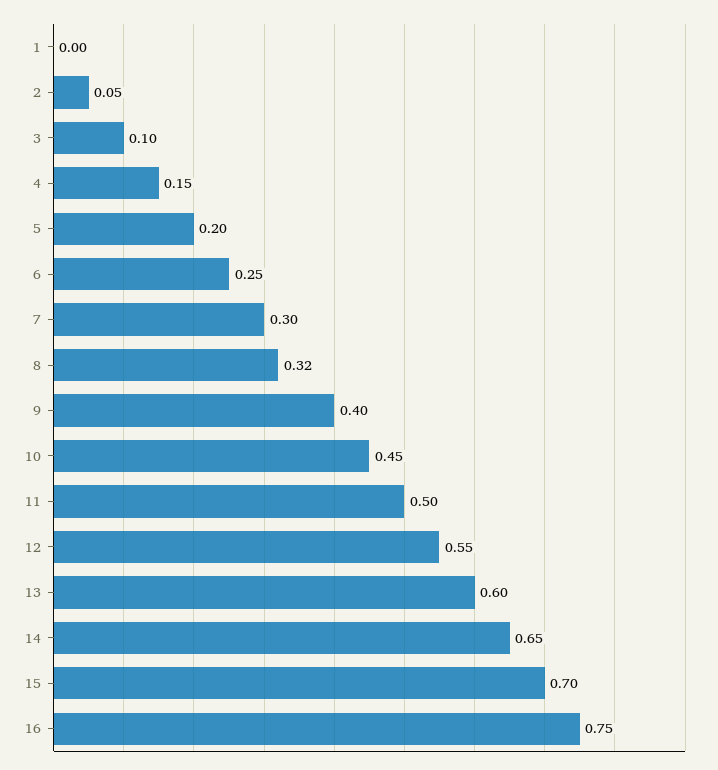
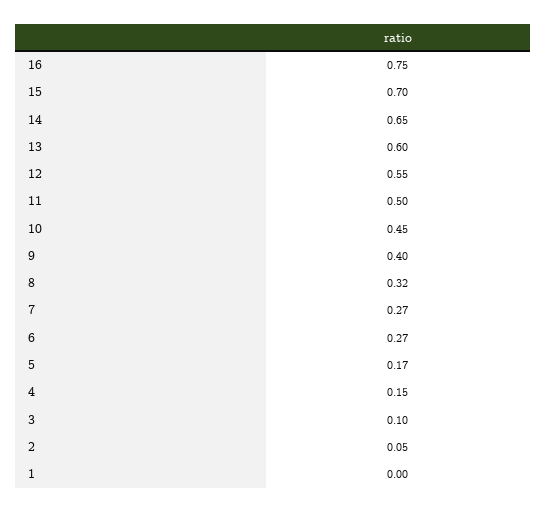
  {
    "1": 0,
    "2": 0.05,
    "3": 0.1,
    "4": 0.15,
-   "5": 0.2,
+   "5": 0.17,
-   "6": 0.25,
+   "6": 0.27,
-   "7": 0.3,
+   "7": 0.27,
    "8": 0.32,
    "9": 0.4,
    "10": 0.45,
    "11": 0.5,
    "12": 0.55,
    "13": 0.6,
    "14": 0.65,
    "15": 0.7,
    "16": 0.75
  }

